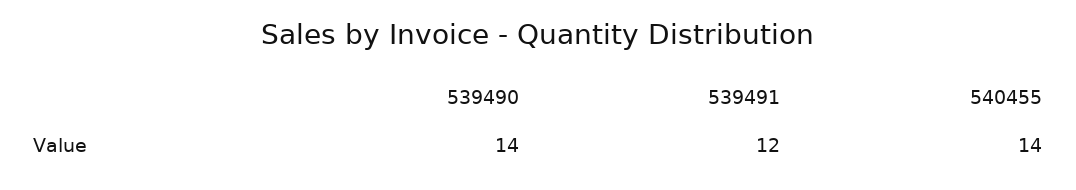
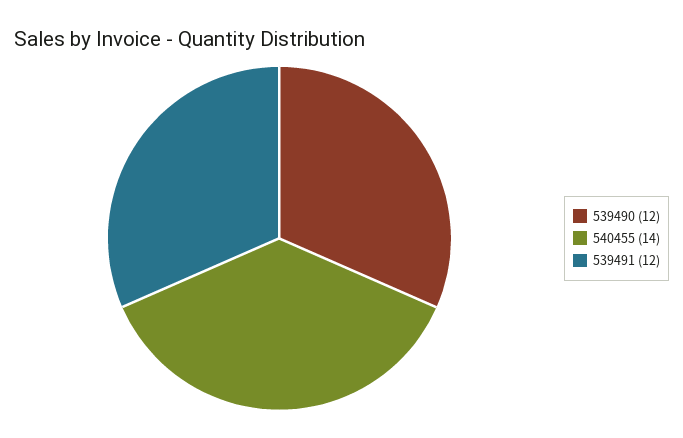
  {
-   "539490": 14,
+   "539490": 12,
    "539491": 12,
    "540455": 14
  }

